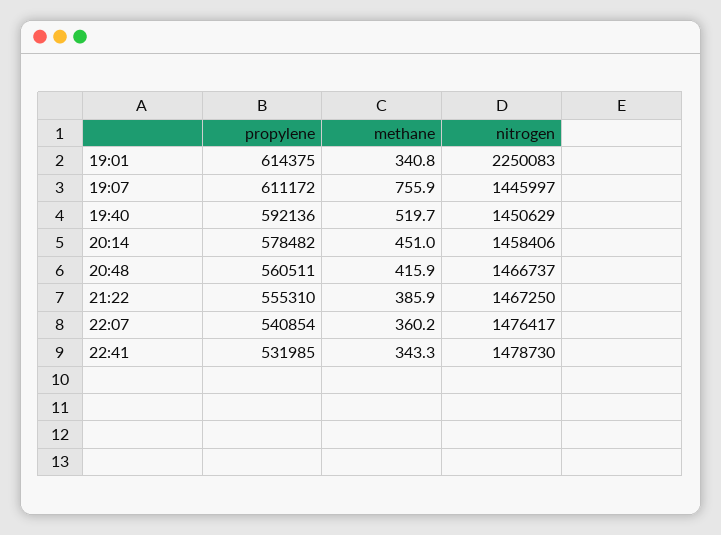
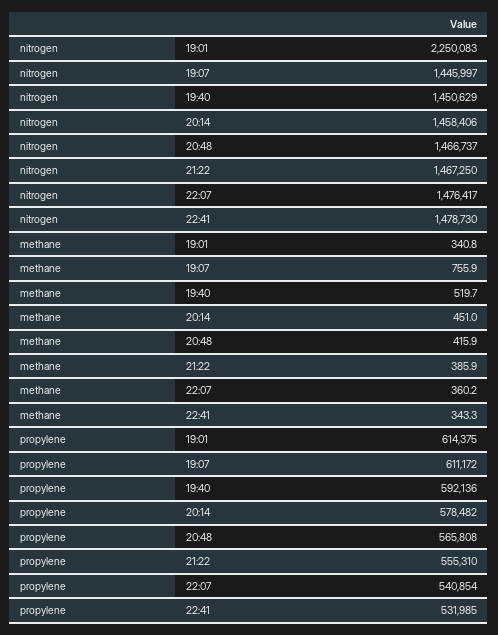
  {
    "propylene": {
      "19:01": 614375,
      "19:07": 611172,
      "19:40": 592136,
      "20:14": 578482,
-     "20:48": 560511,
+     "20:48": 565808,
      "21:22": 555310,
      "22:07": 540854,
      "22:41": 531985
    },
    "methane": {
      "19:01": 340.8,
      "19:07": 755.9,
      "19:40": 519.7,
      "20:14": 451,
      "20:48": 415.9,
      "21:22": 385.9,
      "22:07": 360.2,
      "22:41": 343.3
    },
    "nitrogen": {
      "19:01": 2250083,
      "19:07": 1445997,
      "19:40": 1450629,
      "20:14": 1458406,
      "20:48": 1466737,
      "21:22": 1467250,
      "22:07": 1476417,
      "22:41": 1478730
    }
  }

